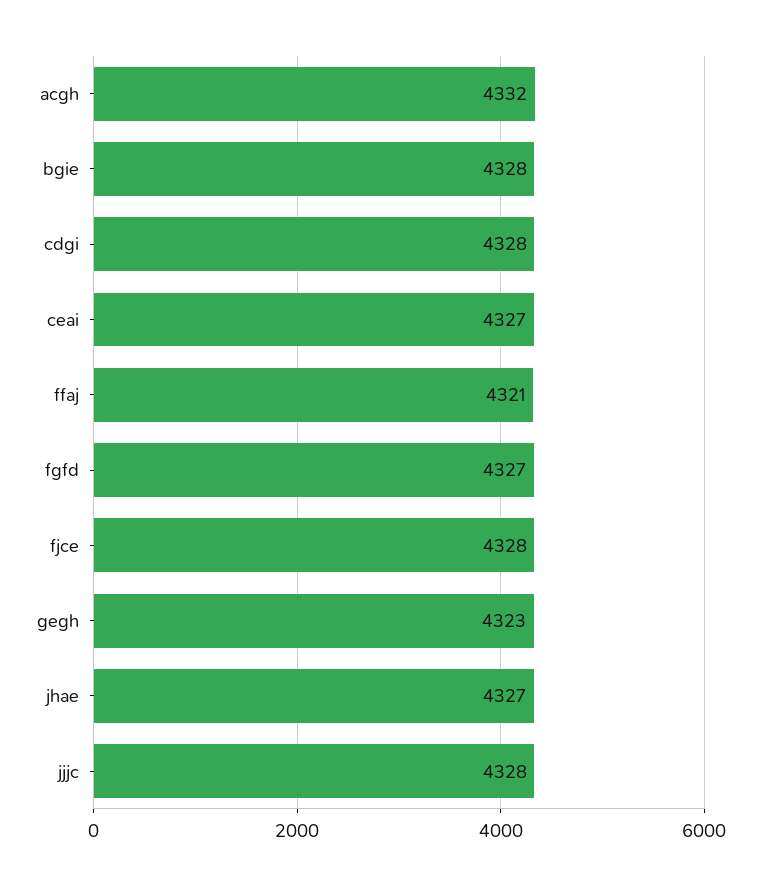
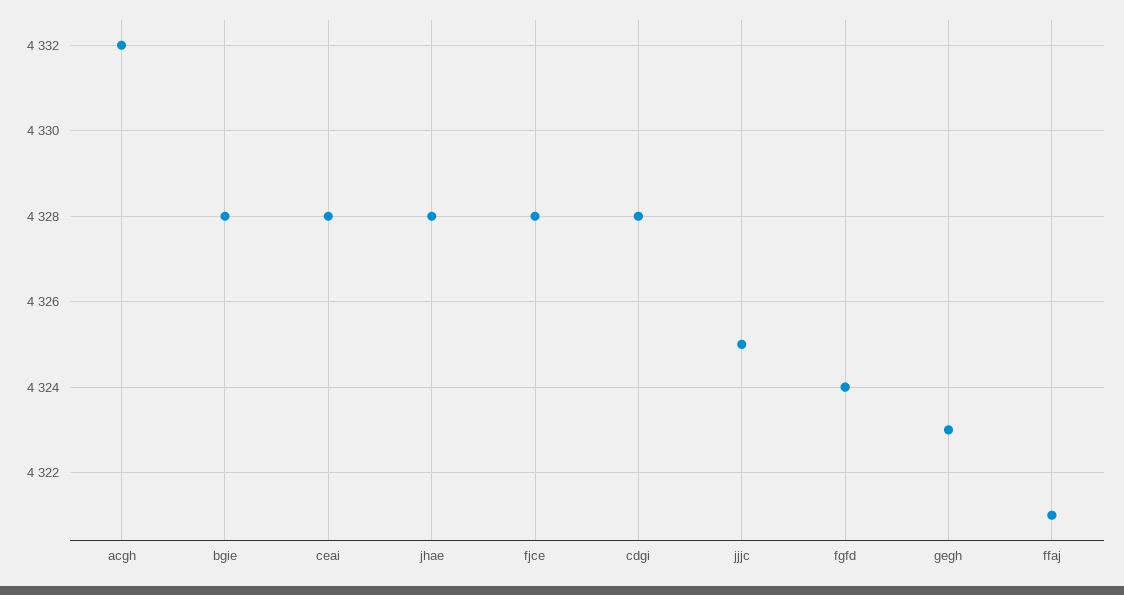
  {
    "acgh": 4332,
    "bgie": 4328,
    "cdgi": 4328,
-   "ceai": 4327,
+   "ceai": 4328,
    "ffaj": 4321,
-   "fgfd": 4327,
+   "fgfd": 4324,
    "fjce": 4328,
    "gegh": 4323,
-   "jhae": 4327,
+   "jhae": 4328,
-   "jjjc": 4328
+   "jjjc": 4325
  }

